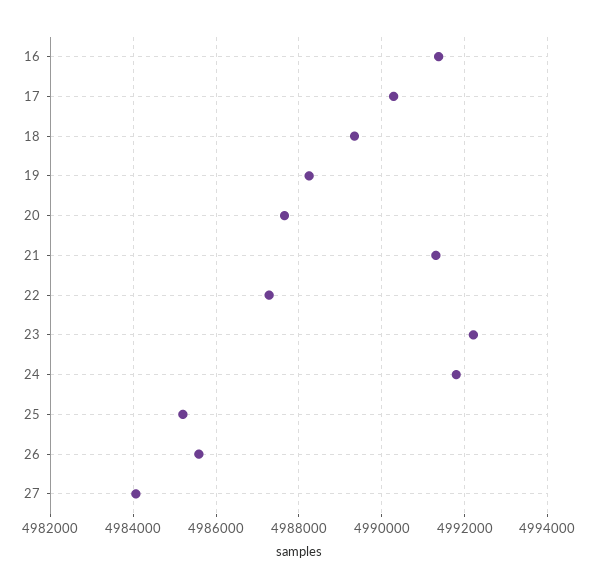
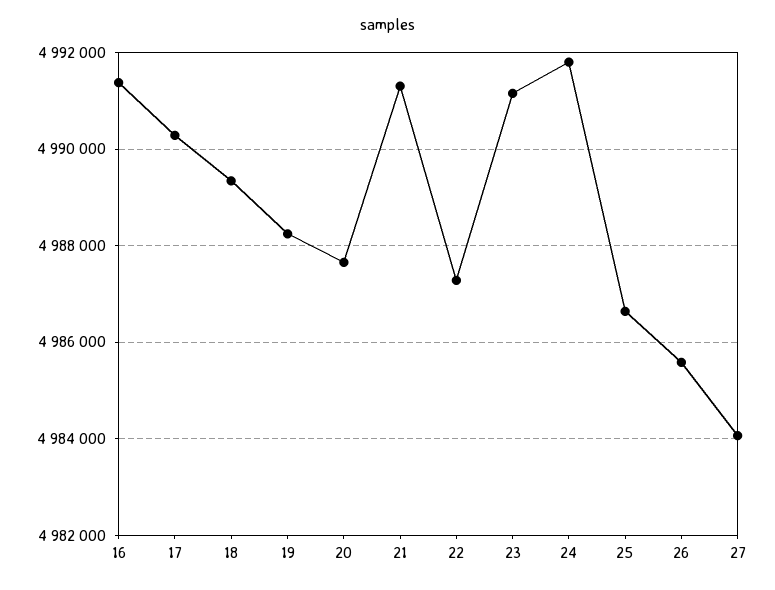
  {
    "16": 4991400,
    "17": 4990200,
    "18": 4989400,
    "19": 4988200,
    "20": 4987600,
    "21": 4991400,
    "22": 4987200,
-   "23": 4992200,
+   "23": 4991200,
    "24": 4991800,
-   "25": 4985200,
+   "25": 4986600,
    "26": 4985600,
    "27": 4984000
  }

